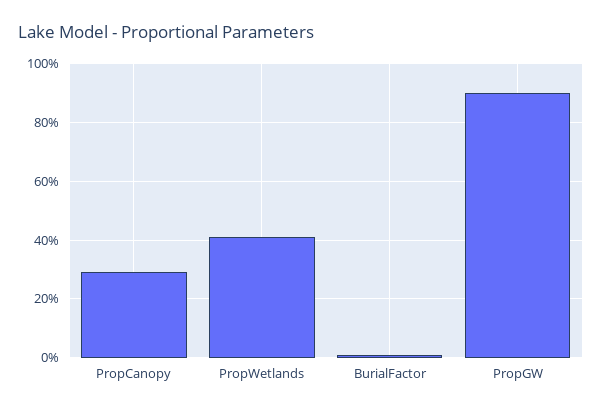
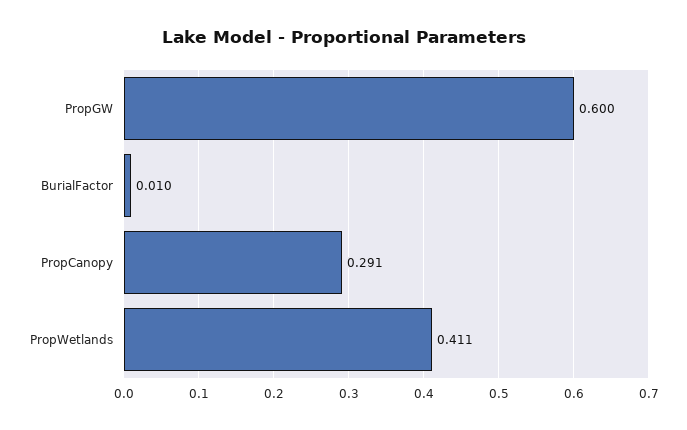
  {
    "PropCanopy": 0.291,
    "PropWetlands": 0.411,
    "BurialFactor": 0.01,
-   "PropGW": 0.9
+   "PropGW": 0.6
  }

